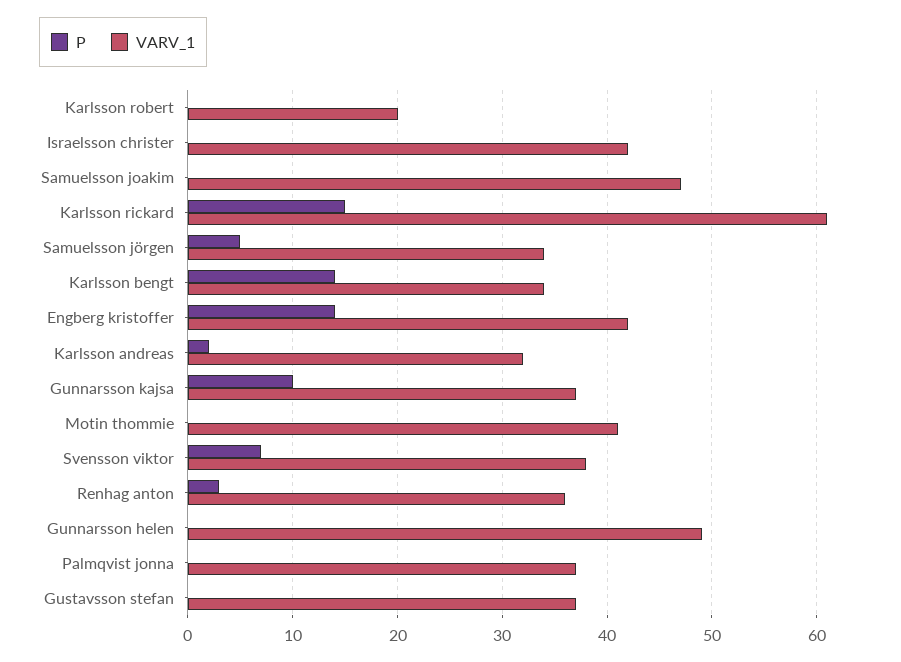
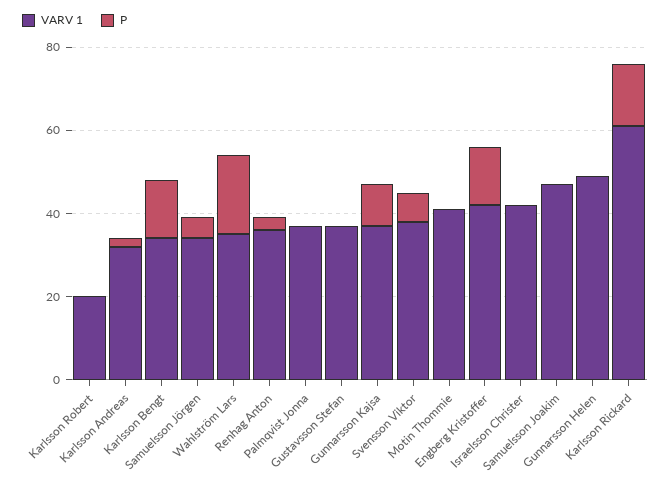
  {
    "P": {
      "Karlsson robert": 0,
      "Israelsson christer": 0,
      "Samuelsson joakim": 0,
      "Karlsson rickard": 15,
      "Samuelsson jörgen": 5,
      "Karlsson bengt": 14,
      "Engberg kristoffer": 14,
      "Karlsson andreas": 2,
      "Gunnarsson kajsa": 10,
      "Motin thommie": 0,
      "Svensson viktor": 7,
      "Renhag anton": 3,
      "Gunnarsson helen": 0,
      "Palmqvist jonna": 0,
-     "Gustavsson stefan": 0
+     "Gustavsson stefan": 0,
+     "Wahlström Lars": 20
    },
    "VARV_1": {
      "Karlsson robert": 20,
      "Israelsson christer": 42,
      "Samuelsson joakim": 47,
      "Karlsson rickard": 61,
      "Samuelsson jörgen": 34,
      "Karlsson bengt": 34,
      "Engberg kristoffer": 42,
      "Karlsson andreas": 32,
      "Gunnarsson kajsa": 37,
      "Motin thommie": 41,
      "Svensson viktor": 38,
      "Renhag anton": 36,
      "Gunnarsson helen": 49,
      "Palmqvist jonna": 37,
-     "Gustavsson stefan": 37
+     "Gustavsson stefan": 37,
+     "Wahlström Lars": 35
    }
  }

